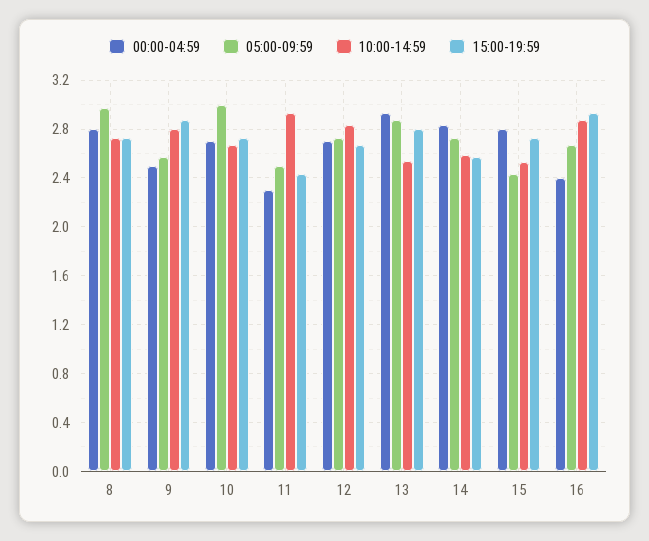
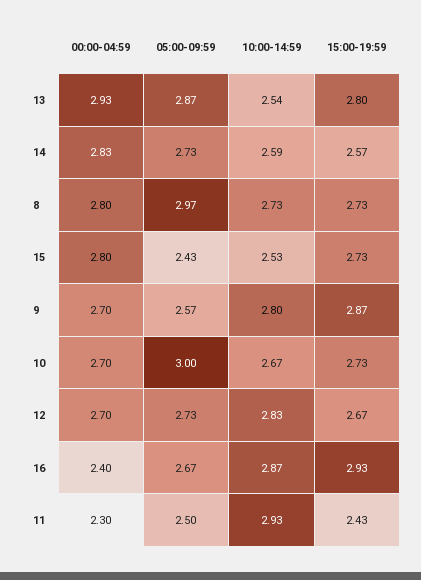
  {
    "00:00-04:59": {
      "8": 2.8,
-     "9": 2.5,
+     "9": 2.7,
      "10": 2.7,
      "11": 2.3,
      "12": 2.7,
      "13": 2.93,
      "14": 2.83,
      "15": 2.8,
      "16": 2.4
    },
    "05:00-09:59": {
      "8": 2.97,
      "9": 2.57,
      "10": 3,
      "11": 2.5,
      "12": 2.73,
      "13": 2.87,
      "14": 2.73,
      "15": 2.43,
      "16": 2.67
    },
    "10:00-14:59": {
      "8": 2.73,
      "9": 2.8,
      "10": 2.67,
      "11": 2.93,
      "12": 2.83,
      "13": 2.54,
      "14": 2.59,
      "15": 2.53,
      "16": 2.87
    },
    "15:00-19:59": {
      "8": 2.73,
      "9": 2.87,
      "10": 2.73,
      "11": 2.43,
      "12": 2.67,
      "13": 2.8,
      "14": 2.57,
      "15": 2.73,
      "16": 2.93
    }
  }

